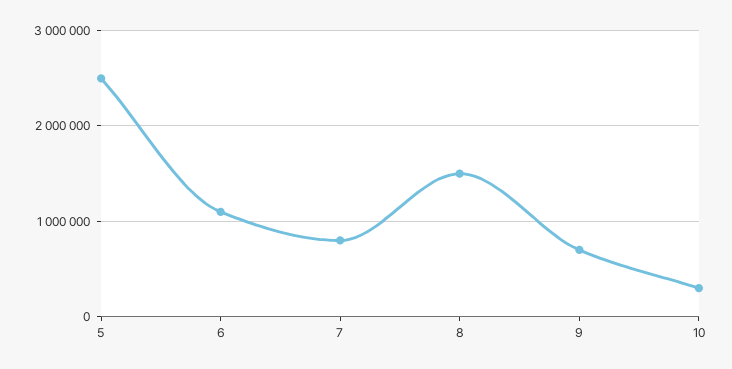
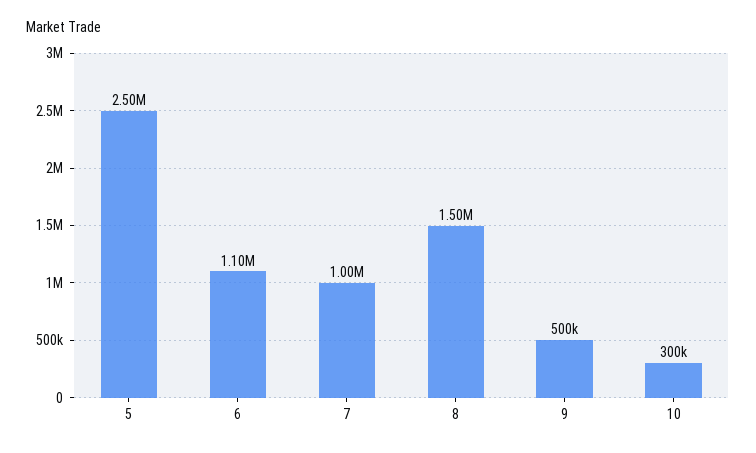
  {
    "5": 2500000,
    "6": 1100000,
-   "7": 800000,
+   "7": 1000000,
    "8": 1500000,
-   "9": 700000,
+   "9": 500000,
    "10": 300000
  }

